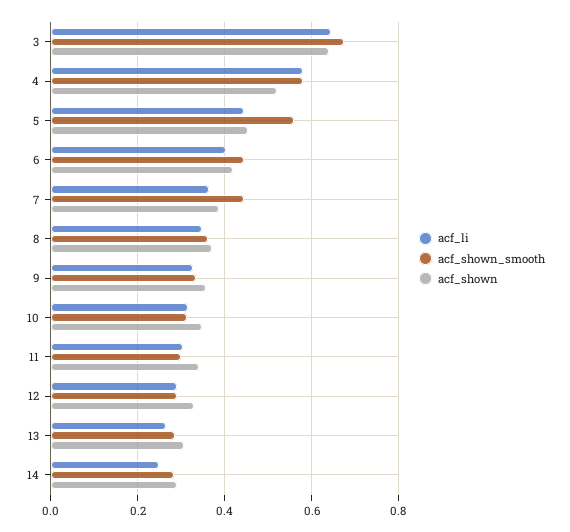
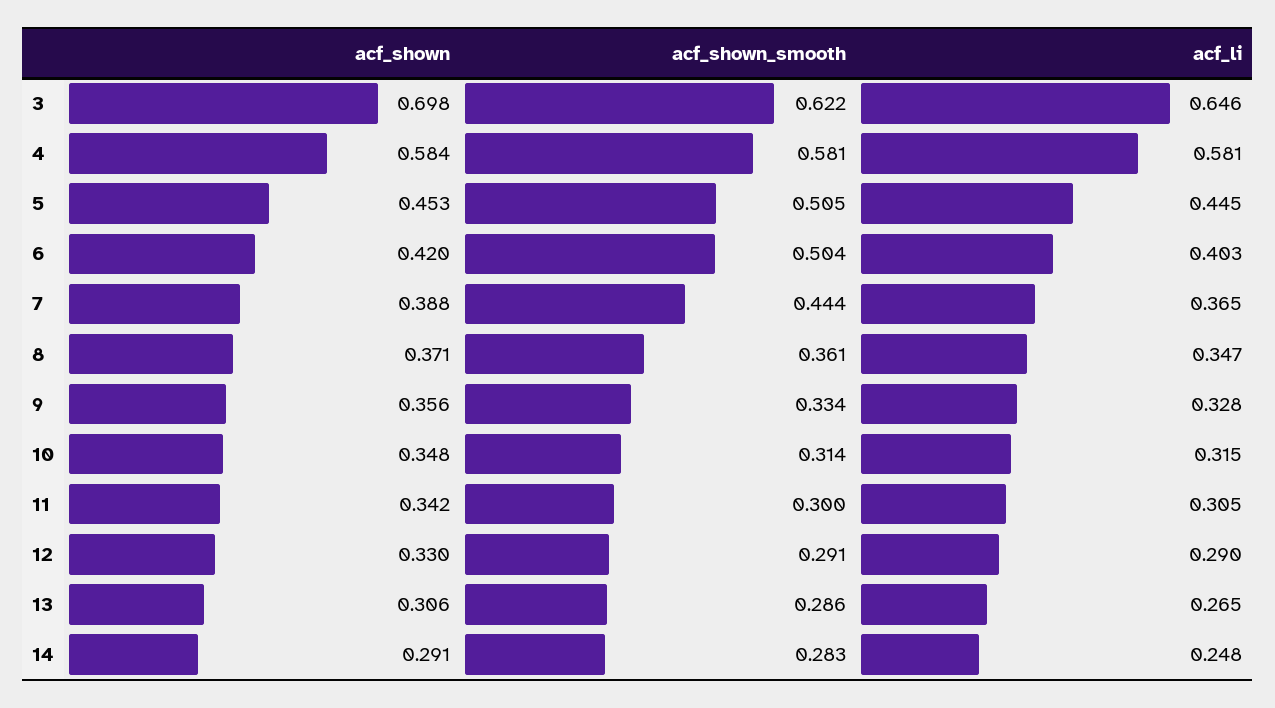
  {
    "acf_li": {
      "3": 0.646,
      "4": 0.581,
      "5": 0.445,
      "6": 0.403,
      "7": 0.365,
      "8": 0.347,
      "9": 0.328,
      "10": 0.315,
      "11": 0.305,
      "12": 0.29,
      "13": 0.265,
      "14": 0.248
    },
    "acf_shown_smooth": {
-     "3": 0.68,
+     "3": 0.622,
      "4": 0.581,
-     "5": 0.56,
+     "5": 0.505,
-     "6": 0.44,
+     "6": 0.504,
      "7": 0.444,
      "8": 0.361,
      "9": 0.334,
      "10": 0.314,
      "11": 0.3,
      "12": 0.291,
      "13": 0.286,
      "14": 0.283
    },
    "acf_shown": {
-     "3": 0.64,
+     "3": 0.698,
-     "4": 0.52,
+     "4": 0.584,
      "5": 0.453,
      "6": 0.42,
      "7": 0.388,
      "8": 0.371,
      "9": 0.356,
      "10": 0.348,
      "11": 0.342,
      "12": 0.33,
      "13": 0.306,
      "14": 0.291
    }
  }

